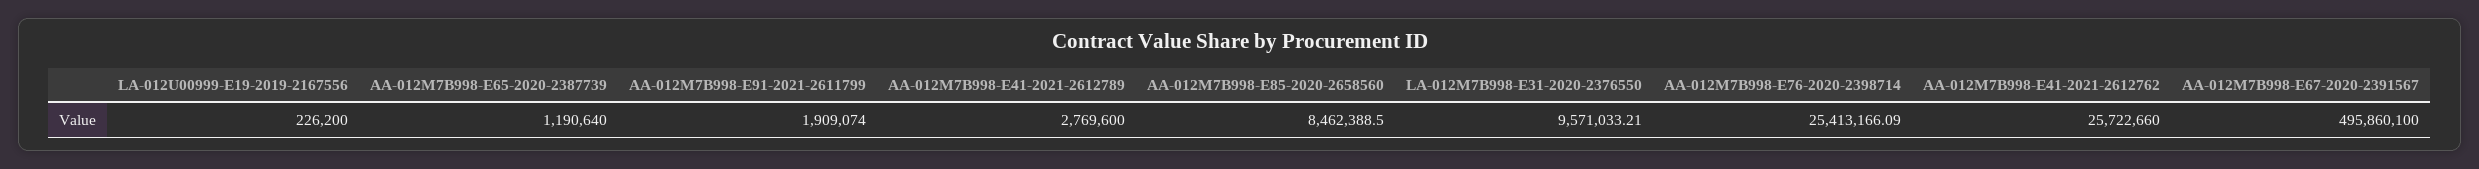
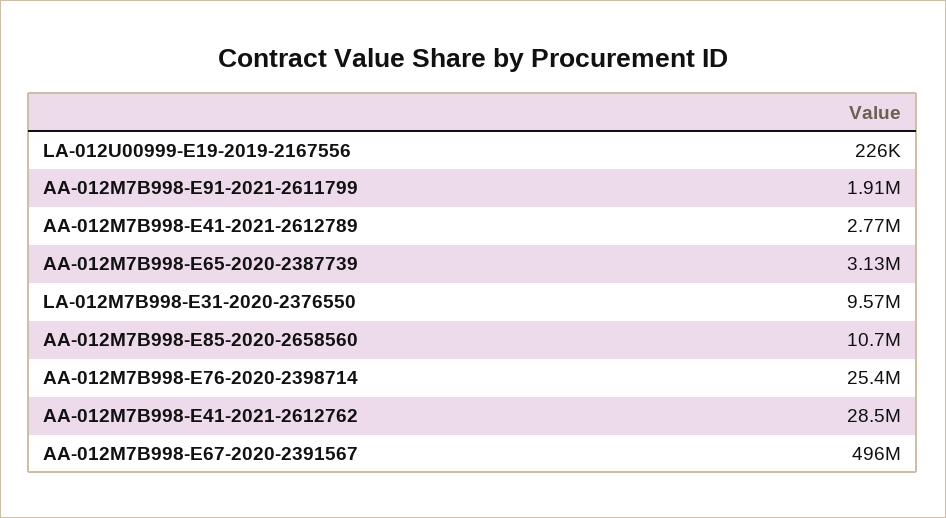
  {
    "LA-012U00999-E19-2019-2167556": 226200,
-   "AA-012M7B998-E65-2020-2387739": 1190640,
+   "AA-012M7B998-E65-2020-2387739": 3130000,
    "AA-012M7B998-E91-2021-2611799": 1909074,
    "AA-012M7B998-E41-2021-2612789": 2769600,
-   "AA-012M7B998-E85-2020-2658560": 8462388.5,
+   "AA-012M7B998-E85-2020-2658560": 10700000,
    "LA-012M7B998-E31-2020-2376550": 9571033.21,
    "AA-012M7B998-E76-2020-2398714": 25413166.09,
-   "AA-012M7B998-E41-2021-2612762": 25722660,
+   "AA-012M7B998-E41-2021-2612762": 28500000,
    "AA-012M7B998-E67-2020-2391567": 495860100
  }

